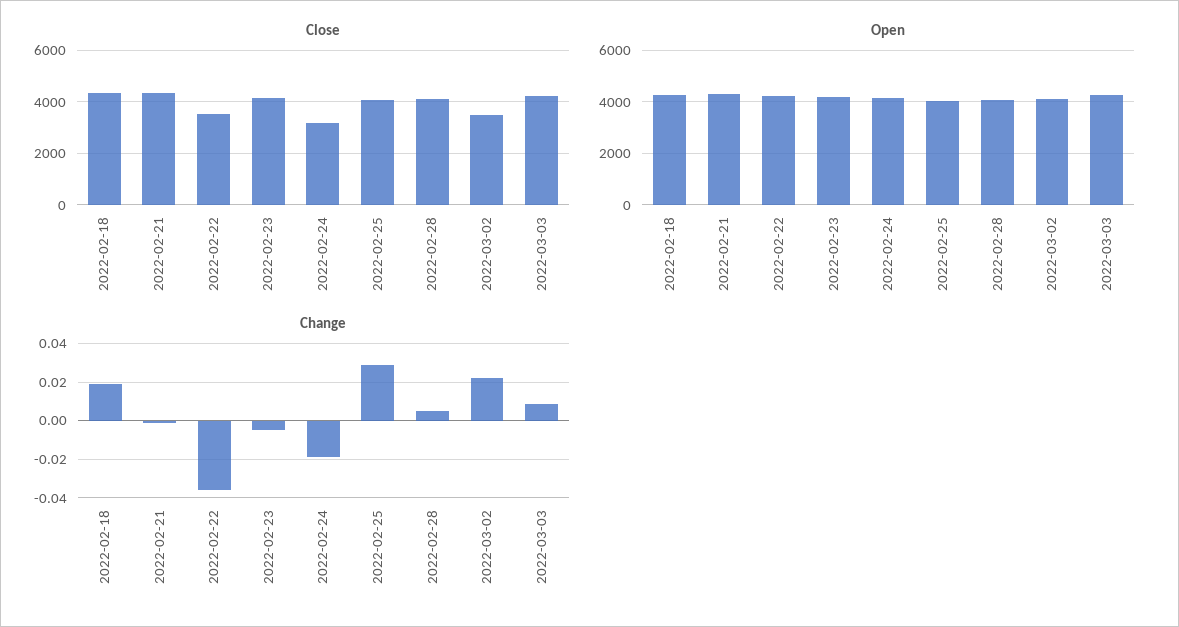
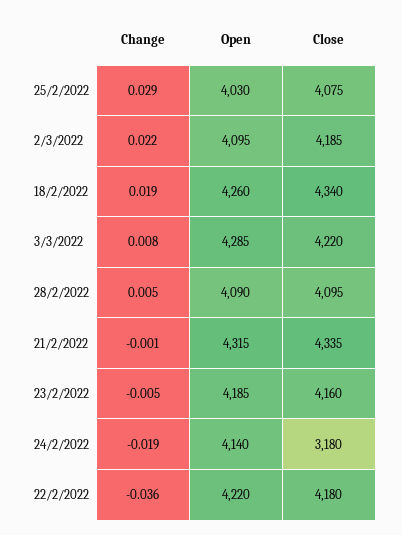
  {
    "Close": {
      "2022-02-18": 4340,
      "2022-02-21": 4335,
-     "2022-02-22": 3500,
+     "2022-02-22": 4180,
      "2022-02-23": 4160,
      "2022-02-24": 3180,
      "2022-02-25": 4075,
      "2022-02-28": 4095,
-     "2022-03-02": 3500,
+     "2022-03-02": 4185,
      "2022-03-03": 4220
    },
    "Open": {
      "2022-02-18": 4260,
      "2022-02-21": 4315,
      "2022-02-22": 4220,
      "2022-02-23": 4185,
      "2022-02-24": 4140,
      "2022-02-25": 4030,
      "2022-02-28": 4090,
      "2022-03-02": 4095,
      "2022-03-03": 4285
    },
    "Change": {
      "2022-02-18": 0.019,
      "2022-02-21": -0.001,
      "2022-02-22": -0.036,
      "2022-02-23": -0.005,
      "2022-02-24": -0.019,
      "2022-02-25": 0.029,
      "2022-02-28": 0.005,
      "2022-03-02": 0.022,
      "2022-03-03": 0.008
    }
  }

